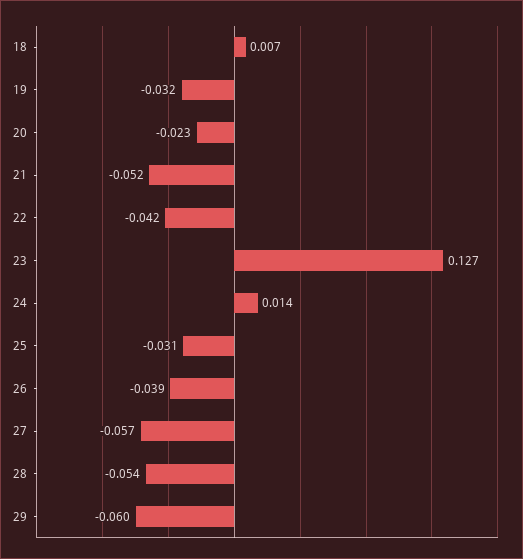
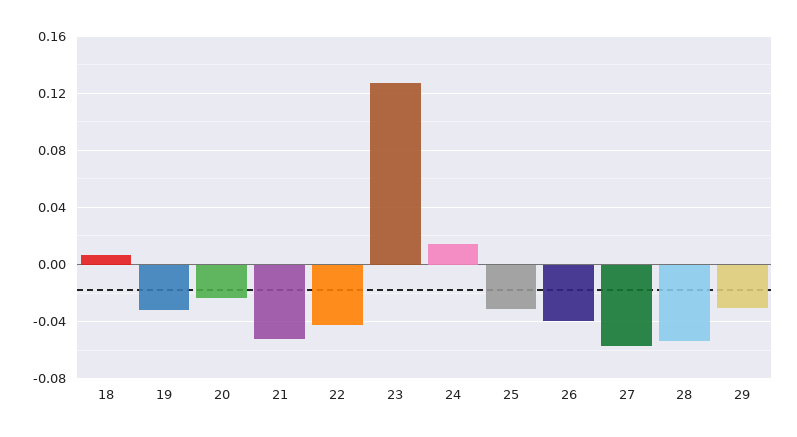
  {
    "18": 0.007,
    "19": -0.032,
    "20": -0.023,
    "21": -0.052,
    "22": -0.042,
    "23": 0.127,
    "24": 0.014,
    "25": -0.031,
    "26": -0.039,
    "27": -0.057,
    "28": -0.054,
-   "29": -0.06
+   "29": -0.03
  }

